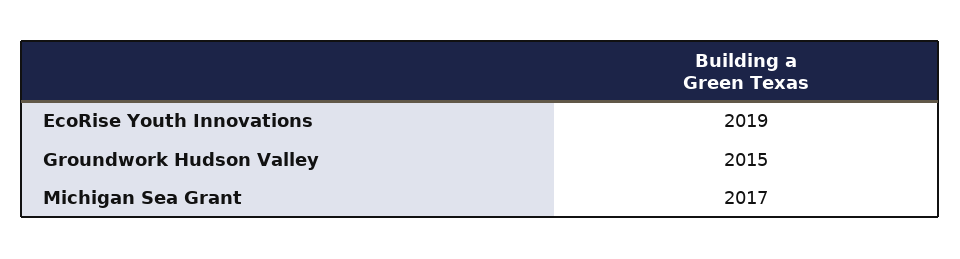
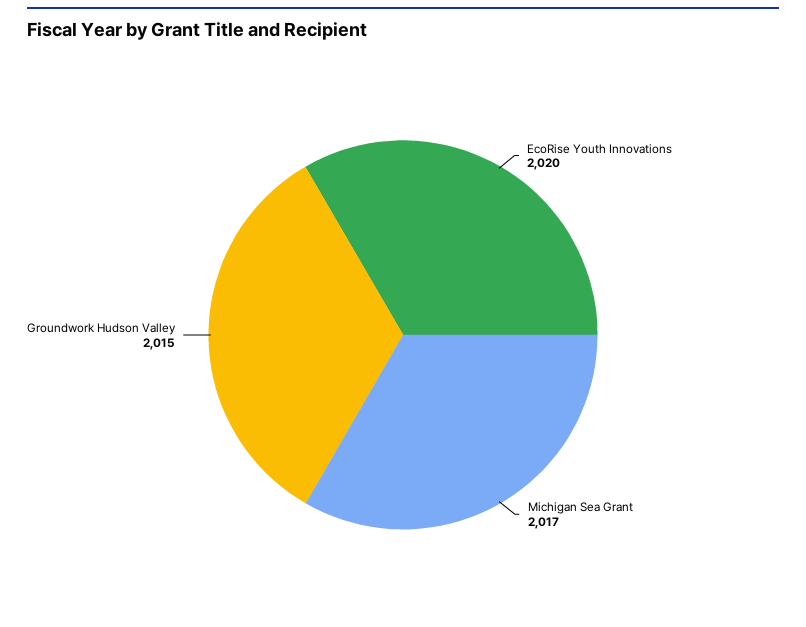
  {
-   "EcoRise Youth Innovations": 2019,
+   "EcoRise Youth Innovations": 2020,
    "Groundwork Hudson Valley": 2015,
    "Michigan Sea Grant": 2017
  }

